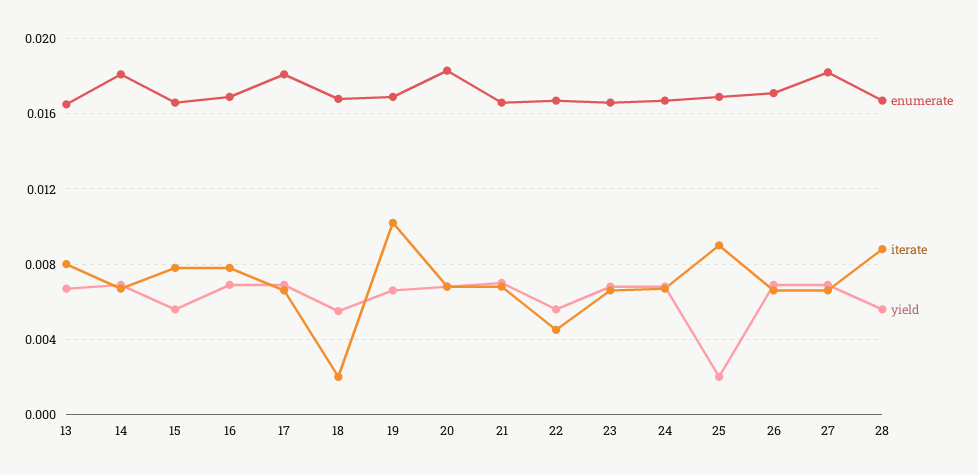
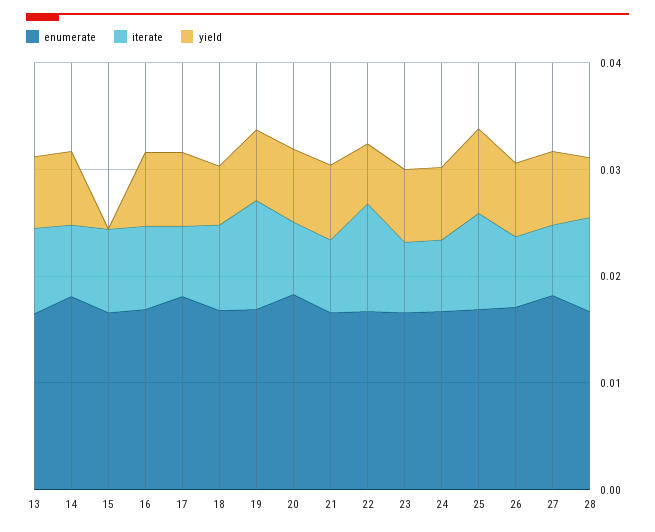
  {
    "enumerate": {
      "13": 0.0165,
      "14": 0.018,
      "15": 0.0165,
      "16": 0.017,
      "17": 0.018,
      "18": 0.017,
      "19": 0.017,
      "20": 0.0185,
      "21": 0.0165,
      "22": 0.0165,
      "23": 0.0165,
      "24": 0.0165,
      "25": 0.017,
      "26": 0.017,
      "27": 0.018,
      "28": 0.0165
    },
    "iterate": {
      "13": 0.008,
      "14": 0.0065,
      "15": 0.008,
      "16": 0.008,
      "17": 0.0065,
-     "18": 0.002,
+     "18": 0.008,
      "19": 0.01,
      "20": 0.007,
      "21": 0.007,
-     "22": 0.0045,
+     "22": 0.01,
      "23": 0.0065,
      "24": 0.0065,
      "25": 0.009,
      "26": 0.0065,
      "27": 0.0065,
      "28": 0.009
    },
    "yield": {
      "13": 0.0065,
      "14": 0.007,
-     "15": 0.0055,
+     "15": 0,
      "16": 0.007,
      "17": 0.007,
      "18": 0.0055,
      "19": 0.0065,
      "20": 0.007,
      "21": 0.007,
      "22": 0.0055,
      "23": 0.007,
      "24": 0.007,
-     "25": 0.002,
+     "25": 0.008,
      "26": 0.007,
      "27": 0.007,
      "28": 0.0055
    }
  }

